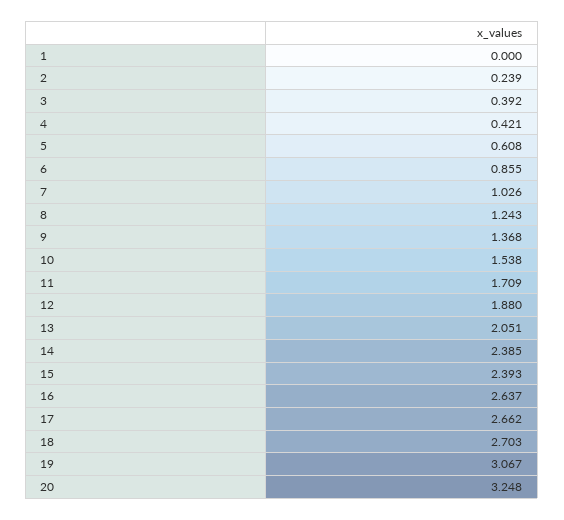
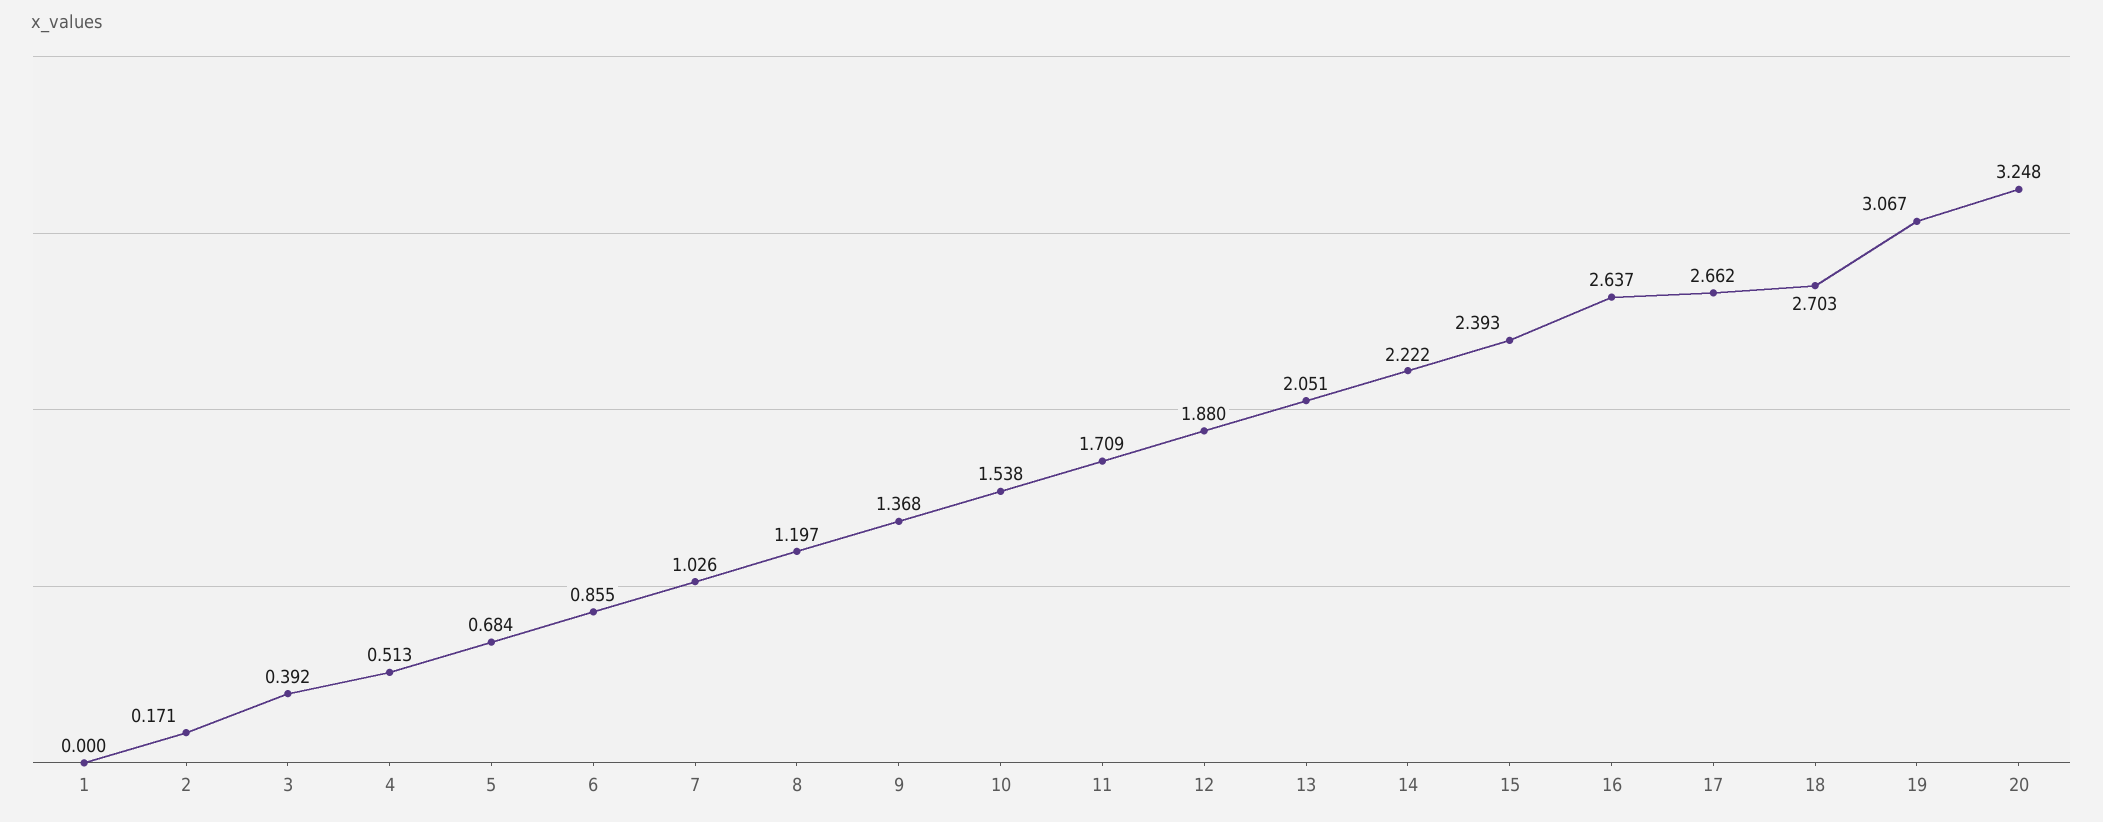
  {
    "1": 0,
-   "2": 0.239,
+   "2": 0.171,
    "3": 0.392,
-   "4": 0.421,
+   "4": 0.513,
-   "5": 0.608,
+   "5": 0.684,
    "6": 0.855,
    "7": 1.026,
-   "8": 1.243,
+   "8": 1.197,
    "9": 1.368,
    "10": 1.538,
    "11": 1.709,
    "12": 1.88,
    "13": 2.051,
-   "14": 2.385,
+   "14": 2.222,
    "15": 2.393,
    "16": 2.637,
    "17": 2.662,
    "18": 2.703,
    "19": 3.067,
    "20": 3.248
  }

